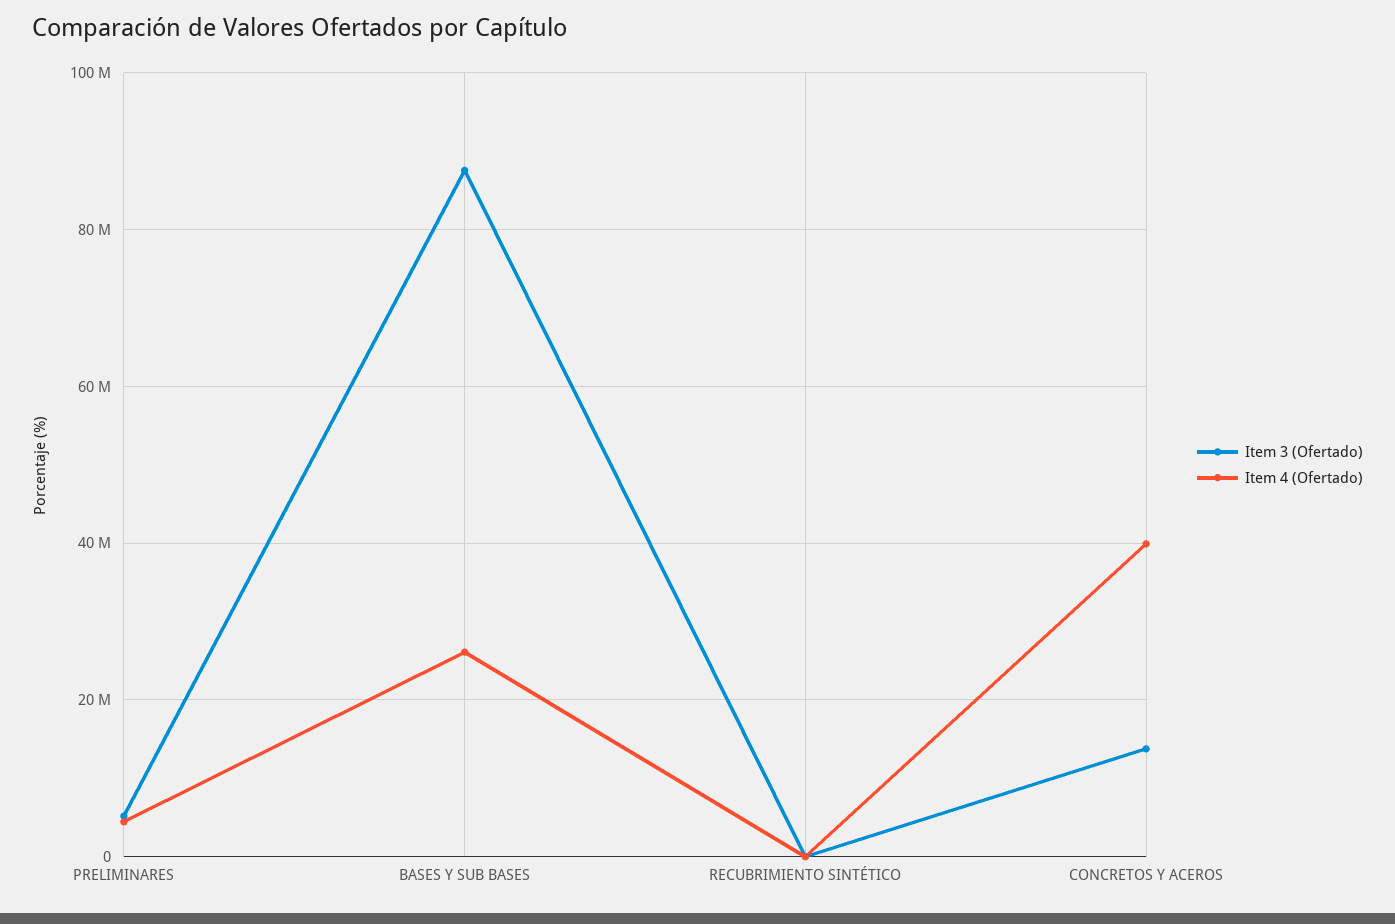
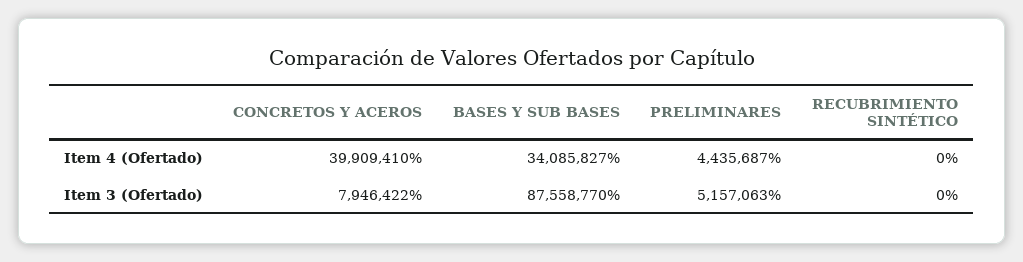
  {
    "Item 3 (Ofertado)": {
      "PRELIMINARES": 5157063,
      "BASES Y SUB BASES": 87558770,
      "RECUBRIMIENTO SINTÉTICO": 0,
-     "CONCRETOS Y ACEROS": 14000000
+     "CONCRETOS Y ACEROS": 7946422
    },
    "Item 4 (Ofertado)": {
      "PRELIMINARES": 4435687,
-     "BASES Y SUB BASES": 26000000,
+     "BASES Y SUB BASES": 34085827,
      "RECUBRIMIENTO SINTÉTICO": 0,
      "CONCRETOS Y ACEROS": 39909410
    }
  }

